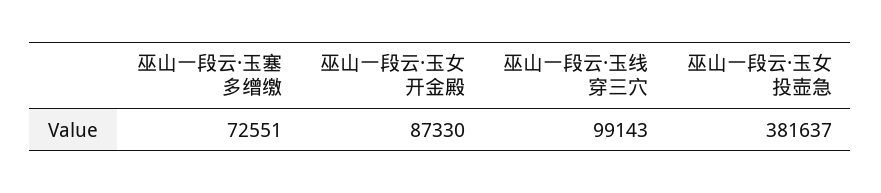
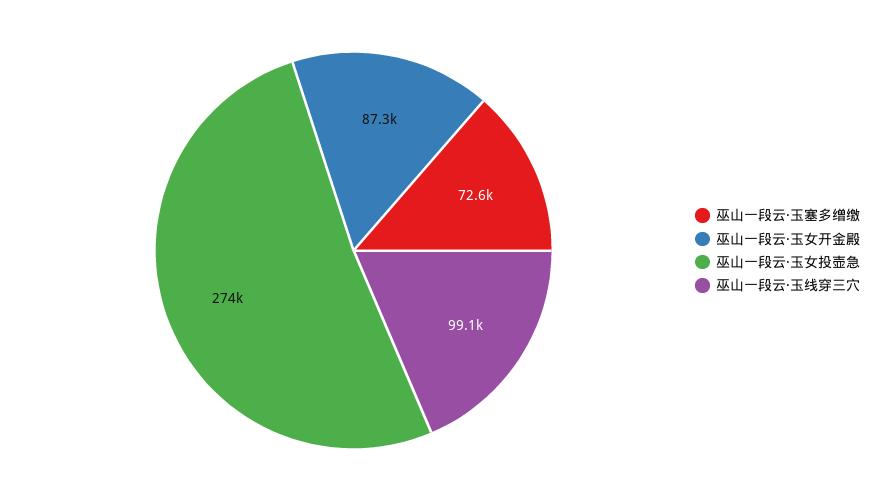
  {
    "巫山一段云·玉塞多缯缴": 72551,
    "巫山一段云·玉女开金殿": 87330,
    "巫山一段云·玉线穿三穴": 99143,
-   "巫山一段云·玉女投壶急": 381637
+   "巫山一段云·玉女投壶急": 274000
  }

